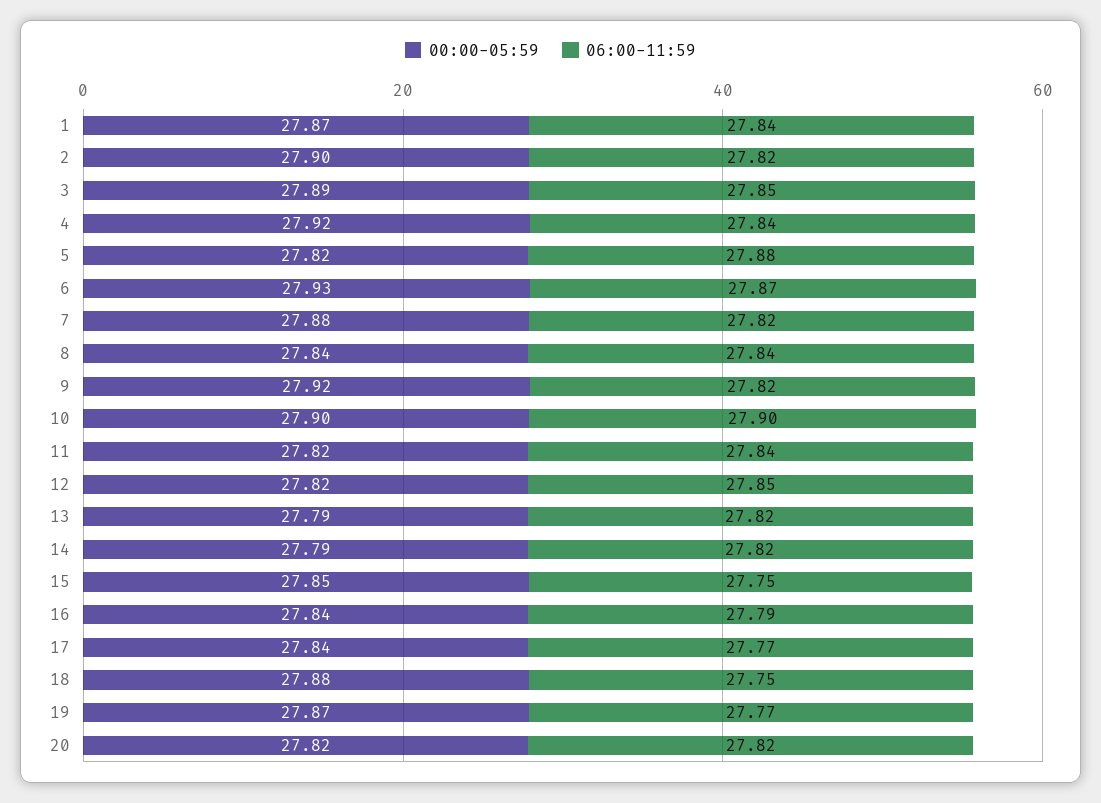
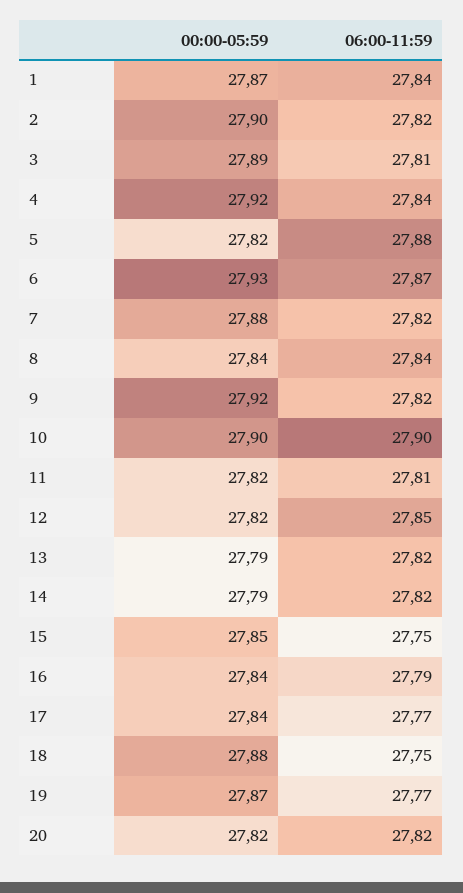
  {
    "00:00-05:59": {
      "1": 27.87,
      "2": 27.9,
      "3": 27.89,
      "4": 27.92,
      "5": 27.82,
      "6": 27.93,
      "7": 27.88,
      "8": 27.84,
      "9": 27.92,
      "10": 27.9,
      "11": 27.82,
      "12": 27.82,
      "13": 27.79,
      "14": 27.79,
      "15": 27.85,
      "16": 27.84,
      "17": 27.84,
      "18": 27.88,
      "19": 27.87,
      "20": 27.82
    },
    "06:00-11:59": {
      "1": 27.84,
      "2": 27.82,
-     "3": 27.85,
+     "3": 27.81,
      "4": 27.84,
      "5": 27.88,
      "6": 27.87,
      "7": 27.82,
      "8": 27.84,
      "9": 27.82,
      "10": 27.9,
-     "11": 27.84,
+     "11": 27.81,
      "12": 27.85,
      "13": 27.82,
      "14": 27.82,
      "15": 27.75,
      "16": 27.79,
      "17": 27.77,
      "18": 27.75,
      "19": 27.77,
      "20": 27.82
    }
  }

